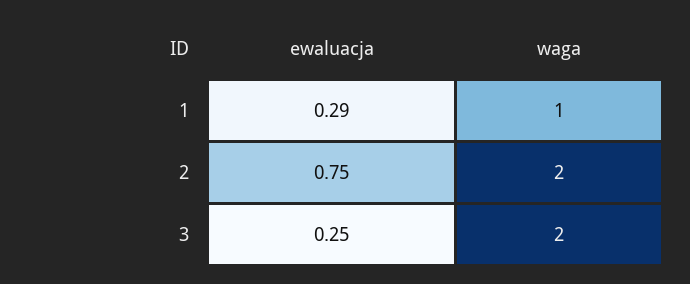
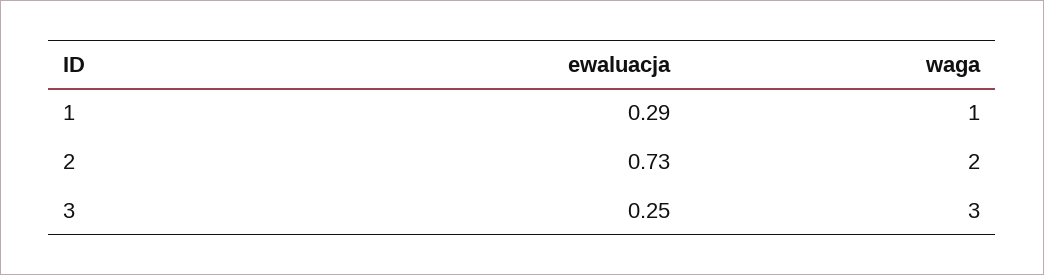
  {
    "ewaluacja": {
      "1": 0.29,
-     "2": 0.75,
+     "2": 0.73,
      "3": 0.25
    },
    "waga": {
      "1": 1,
      "2": 2,
-     "3": 2
+     "3": 3
    }
  }

